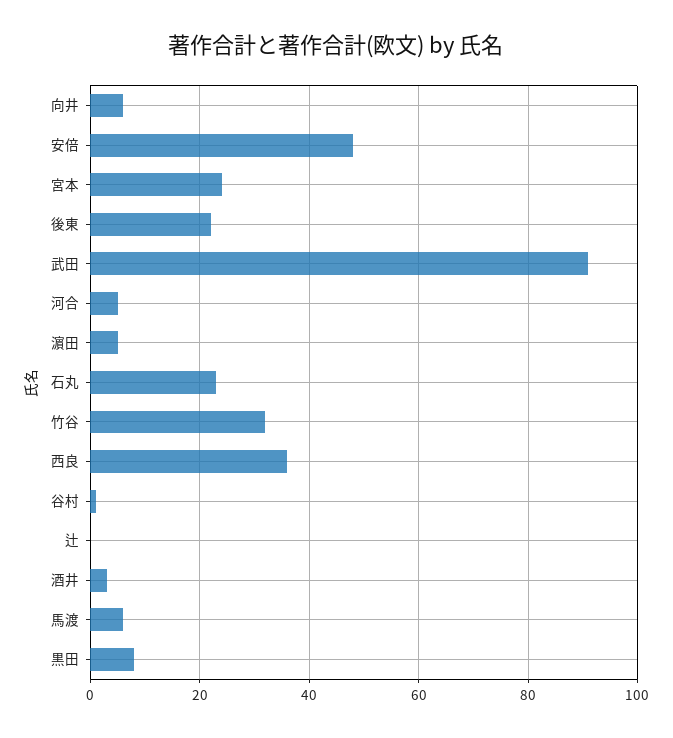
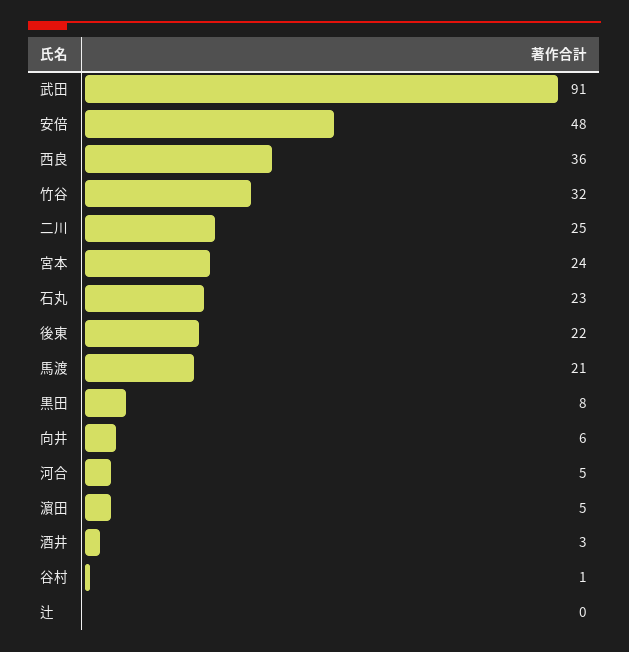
  {
    "向井": 6,
    "安倍": 48,
    "宮本": 24,
    "後東": 22,
    "武田": 91,
    "河合": 5,
    "濵田": 5,
    "石丸": 23,
    "竹谷": 32,
    "西良": 36,
    "谷村": 1,
    "辻": 0,
    "酒井": 3,
-   "馬渡": 5,
+   "馬渡": 21,
-   "黒田": 8
+   "黒田": 8,
+   "二川": 25
  }

